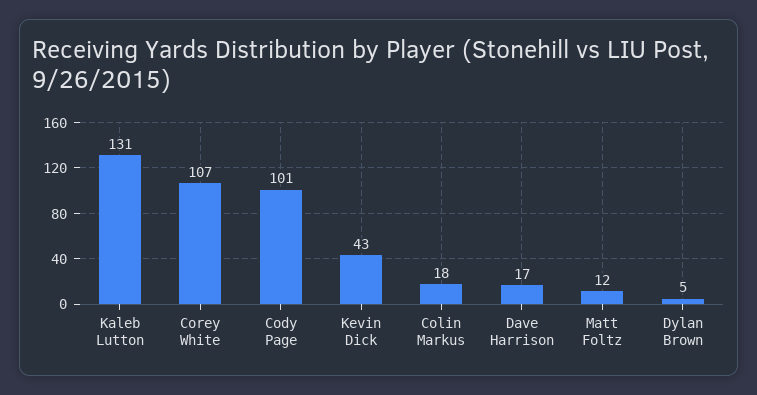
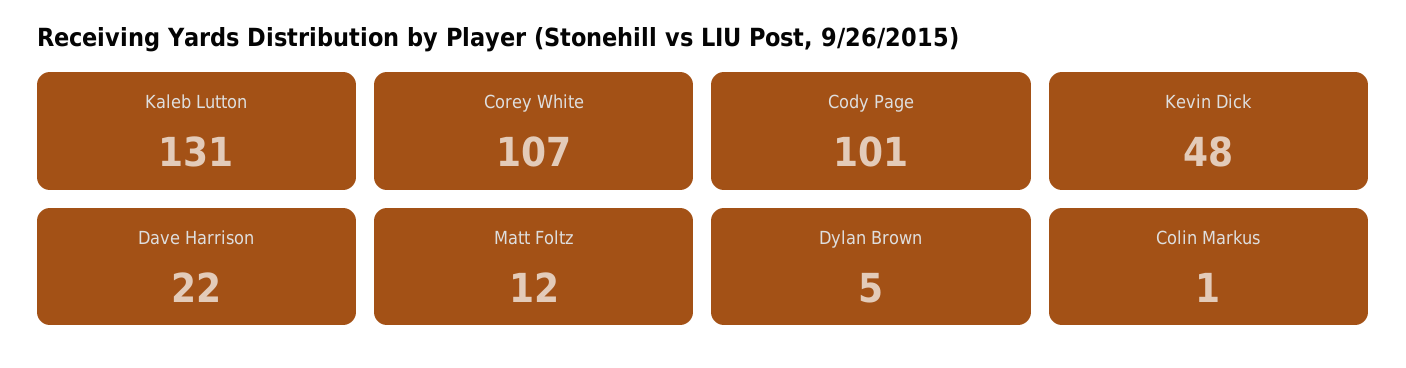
  {
    "Kaleb Lutton": 131,
    "Corey White": 107,
    "Cody Page": 101,
-   "Kevin Dick": 43,
+   "Kevin Dick": 48,
-   "Colin Markus": 18,
+   "Colin Markus": 1,
-   "Dave Harrison": 17,
+   "Dave Harrison": 22,
    "Matt Foltz": 12,
    "Dylan Brown": 5
  }

